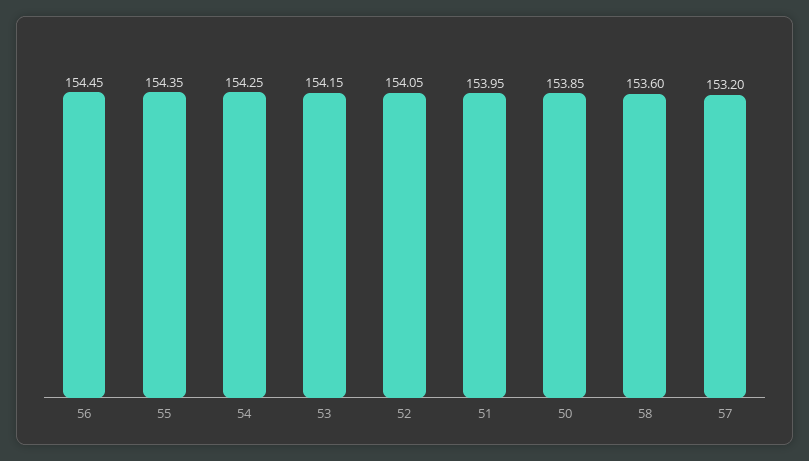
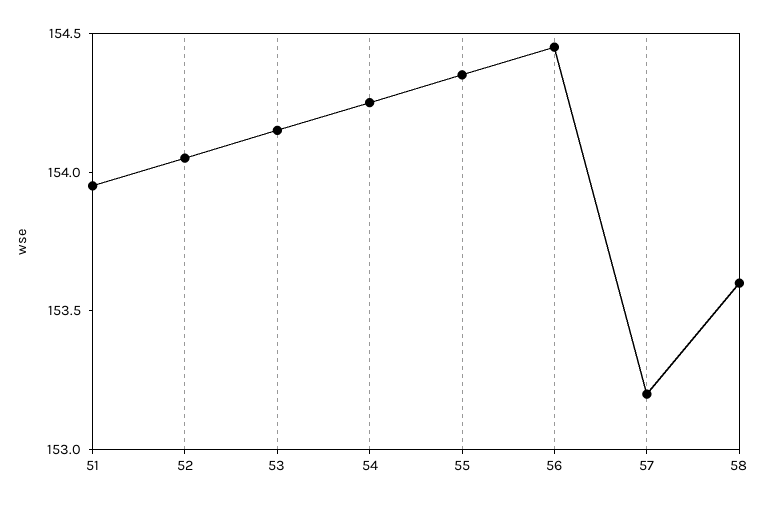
  {
    "56": 154.45,
    "55": 154.35,
    "54": 154.25,
    "53": 154.15,
    "52": 154.05,
    "51": 153.95,
-   "50": 153.85,
    "58": 153.6,
    "57": 153.2
  }

